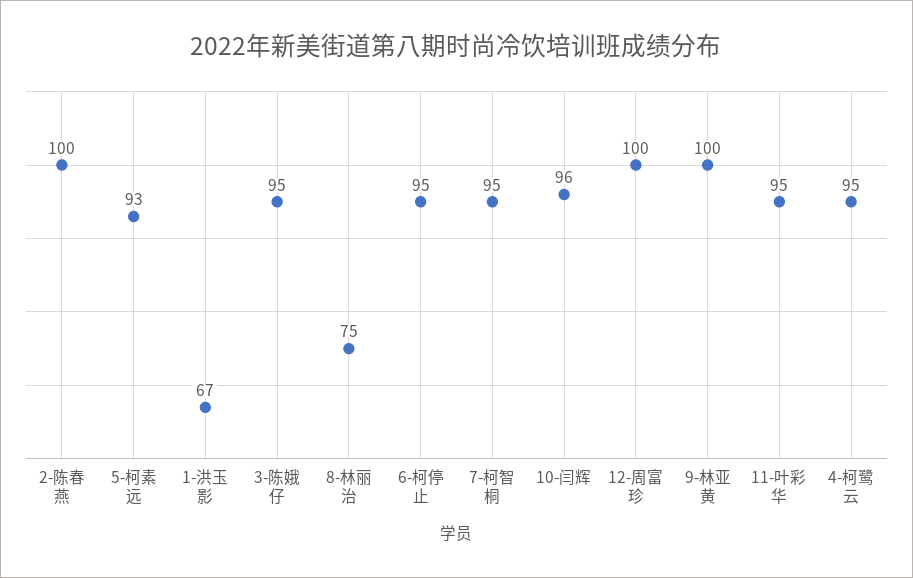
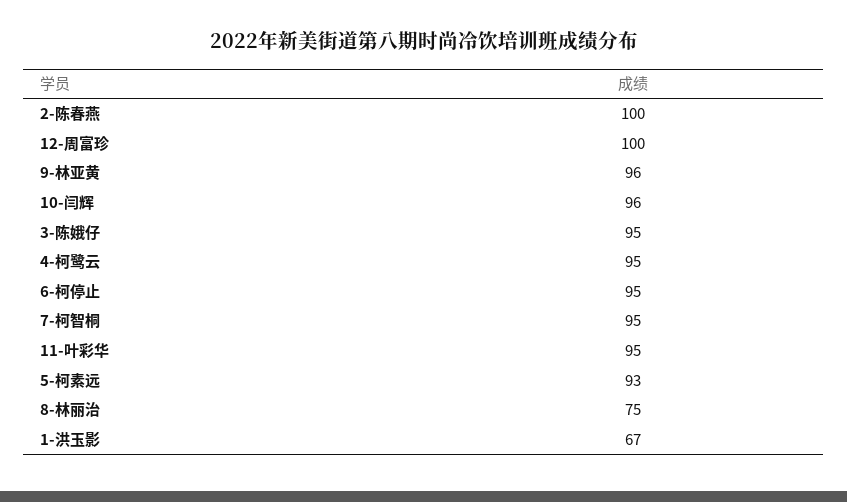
  {
    "2-陈春燕": 100,
    "5-柯素远": 93,
    "1-洪玉影": 67,
    "3-陈娥仔": 95,
    "8-林丽治": 75,
    "6-柯停止": 95,
    "7-柯智桐": 95,
    "10-闫辉": 96,
    "12-周富珍": 100,
-   "9-林亚黄": 100,
+   "9-林亚黄": 96,
    "11-叶彩华": 95,
    "4-柯鹭云": 95
  }

